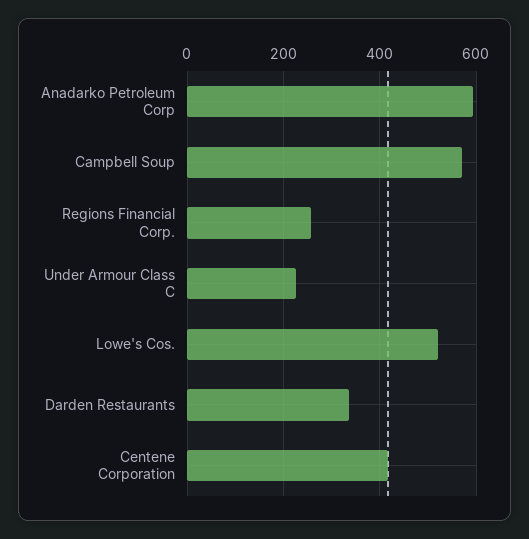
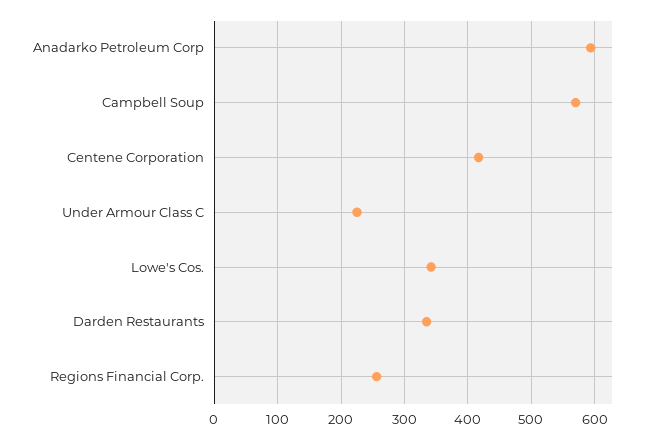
  {
    "Anadarko Petroleum Corp": 590,
    "Campbell Soup": 570,
    "Regions Financial Corp.": 260,
    "Under Armour Class C": 230,
-   "Lowe's Cos.": 520,
+   "Lowe's Cos.": 340,
    "Darden Restaurants": 340,
    "Centene Corporation": 420
  }

